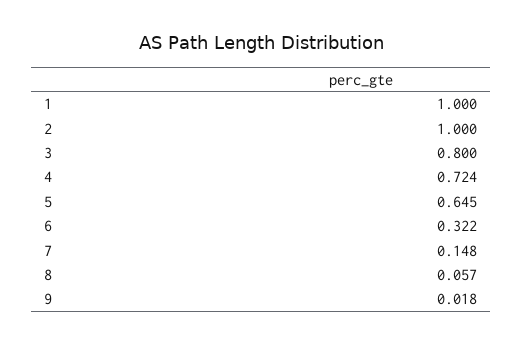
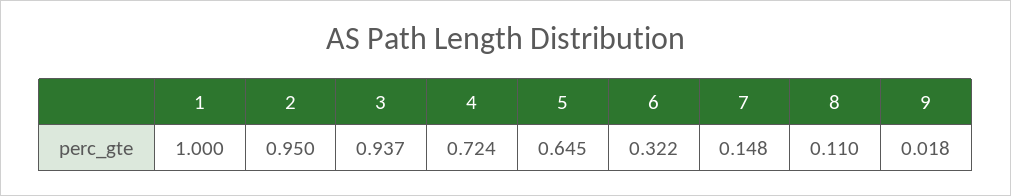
  {
    "1": 1,
-   "2": 1,
+   "2": 0.95,
-   "3": 0.8,
+   "3": 0.937,
    "4": 0.724,
    "5": 0.645,
    "6": 0.322,
    "7": 0.148,
-   "8": 0.057,
+   "8": 0.11,
    "9": 0.018
  }

